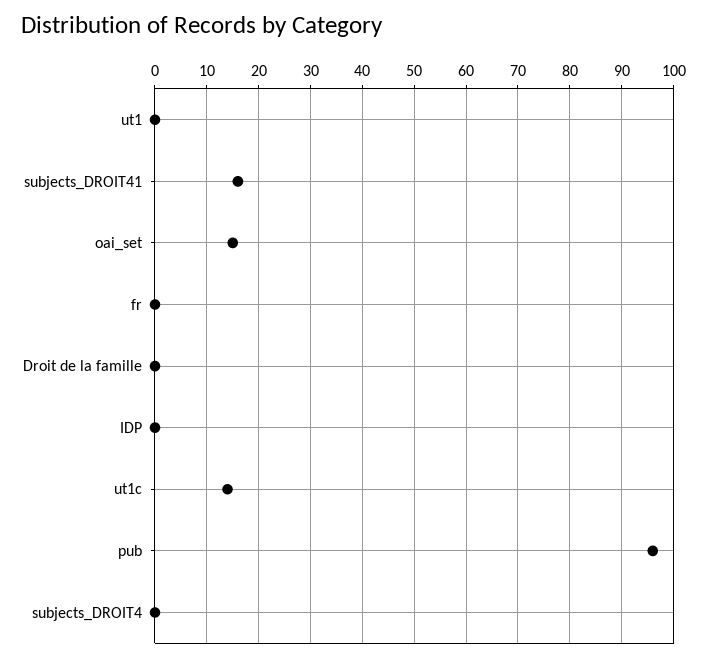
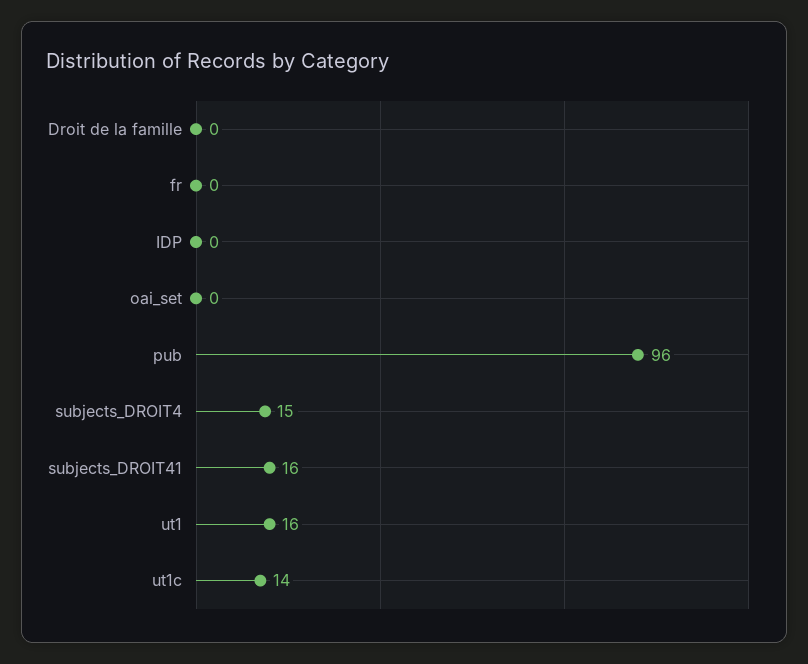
  {
-   "ut1": 0,
+   "ut1": 16,
    "subjects_DROIT41": 16,
-   "oai_set": 15,
+   "oai_set": 0,
    "fr": 0,
    "Droit de la famille": 0,
    "IDP": 0,
    "ut1c": 14,
    "pub": 96,
-   "subjects_DROIT4": 0
+   "subjects_DROIT4": 15
  }

